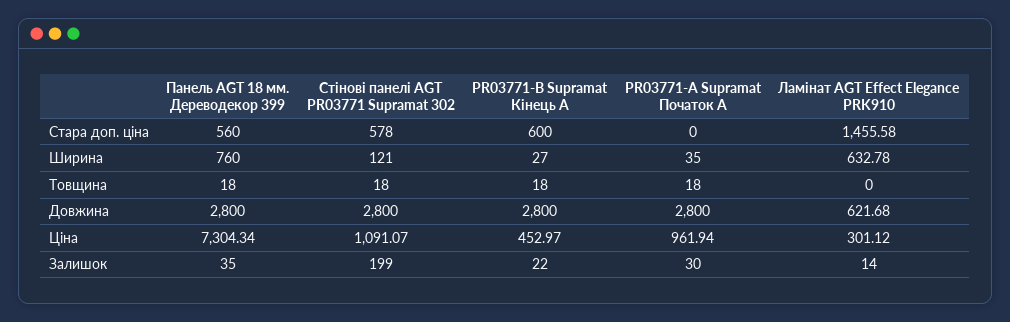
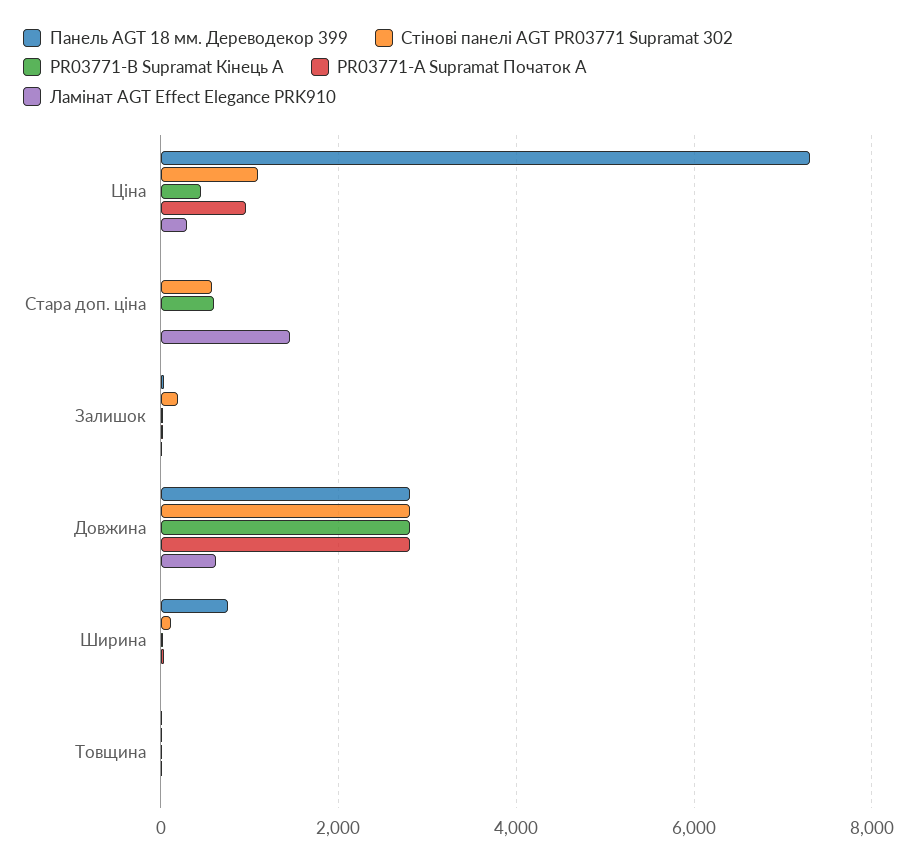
  {
    "Панель AGT 18 мм. Дереводекор 399": {
-     "Стара доп. ціна": 560,
+     "Стара доп. ціна": 0,
      "Ширина": 760,
      "Товщина": 18,
      "Довжина": 2800,
      "Ціна": 7304.34,
      "Залишок": 35
    },
    "Стінові панелі AGT PR03771 Supramat 302": {
      "Стара доп. ціна": 578,
      "Ширина": 121,
      "Товщина": 18,
      "Довжина": 2800,
      "Ціна": 1091.07,
      "Залишок": 199
    },
    "PR03771-B Supramat Кінець A": {
      "Стара доп. ціна": 600,
      "Ширина": 27,
      "Товщина": 18,
      "Довжина": 2800,
      "Ціна": 452.97,
      "Залишок": 22
    },
    "PR03771-А Supramat Початок A": {
      "Стара доп. ціна": 0,
      "Ширина": 35,
      "Товщина": 18,
      "Довжина": 2800,
      "Ціна": 961.94,
      "Залишок": 30
    },
    "Ламінат AGT Effect Elegance PRK910": {
      "Стара доп. ціна": 1455.58,
-     "Ширина": 632.78,
+     "Ширина": 0,
      "Товщина": 0,
      "Довжина": 621.68,
      "Ціна": 301.12,
      "Залишок": 14
    }
  }

